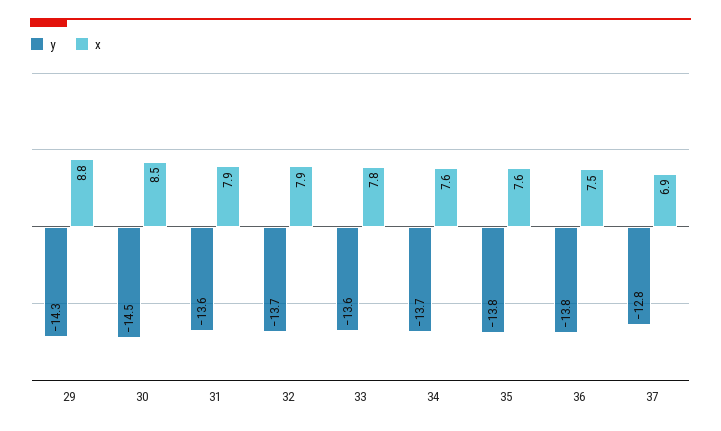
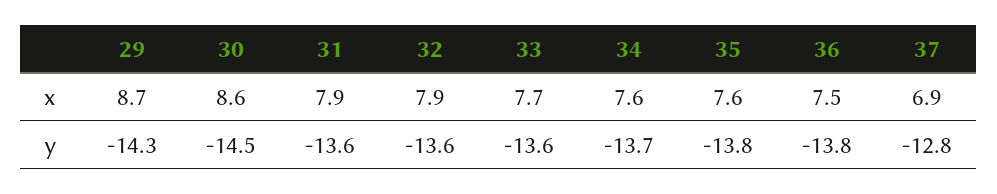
  {
    "y": {
      "29": -14.3,
      "30": -14.5,
      "31": -13.6,
-     "32": -13.7,
+     "32": -13.6,
      "33": -13.6,
      "34": -13.7,
      "35": -13.8,
      "36": -13.8,
      "37": -12.8
    },
    "x": {
-     "29": 8.8,
+     "29": 8.7,
-     "30": 8.5,
+     "30": 8.6,
      "31": 7.9,
      "32": 7.9,
-     "33": 7.8,
+     "33": 7.7,
      "34": 7.6,
      "35": 7.6,
      "36": 7.5,
      "37": 6.9
    }
  }

